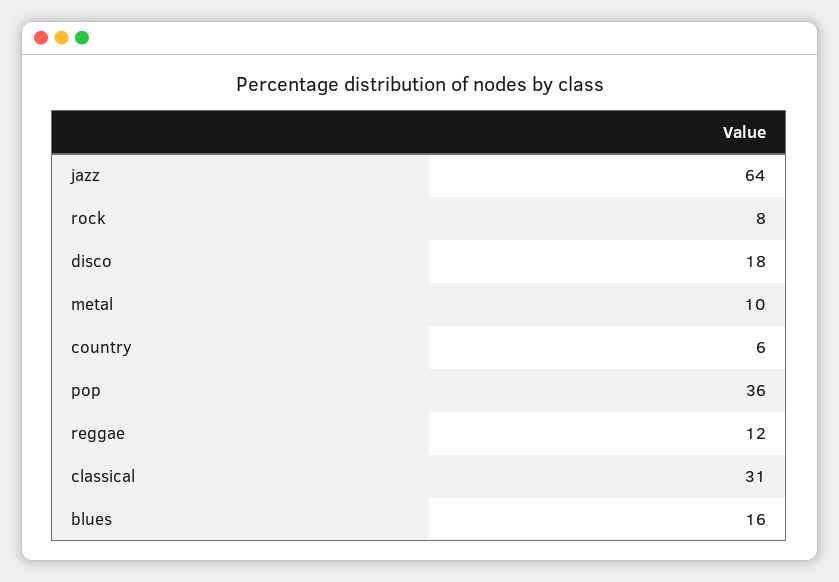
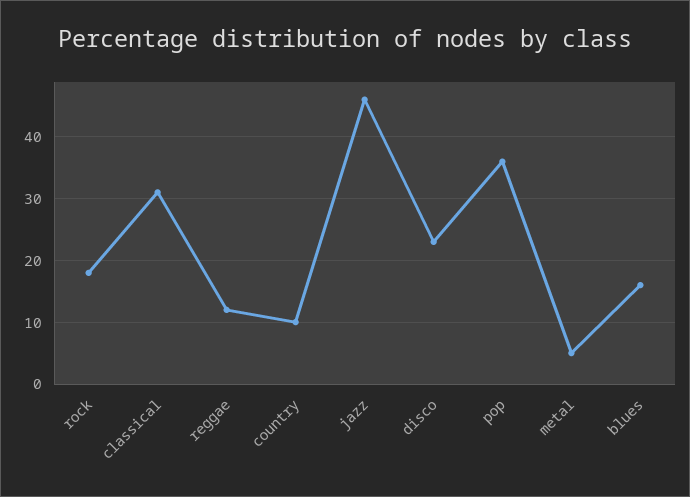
  {
-   "jazz": 64,
+   "jazz": 46,
-   "rock": 8,
+   "rock": 18,
-   "disco": 18,
+   "disco": 23,
-   "metal": 10,
+   "metal": 5,
-   "country": 6,
+   "country": 10,
    "pop": 36,
    "reggae": 12,
    "classical": 31,
    "blues": 16
  }

